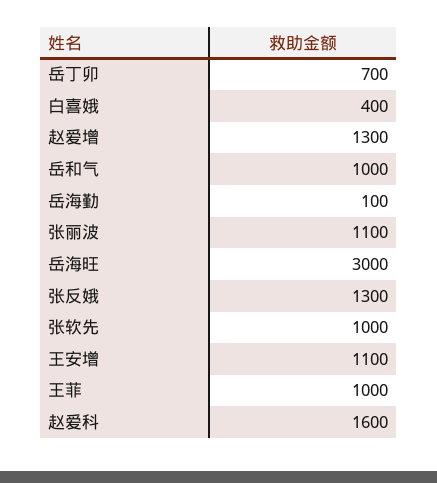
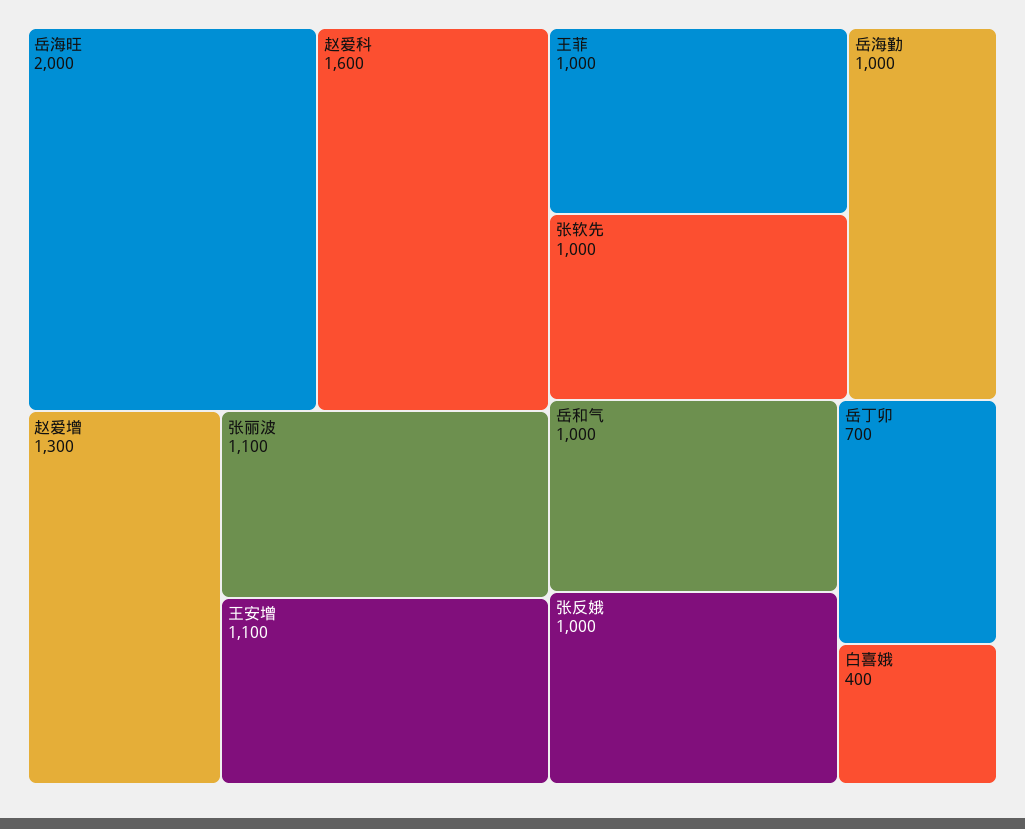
  {
    "岳丁卯": 700,
    "白喜娥": 400,
    "赵爱增": 1300,
    "岳和气": 1000,
-   "岳海勤": 100,
+   "岳海勤": 1000,
    "张丽波": 1100,
-   "岳海旺": 3000,
+   "岳海旺": 2000,
-   "张反娥": 1300,
+   "张反娥": 1000,
    "张软先": 1000,
    "王安增": 1100,
    "王菲": 1000,
    "赵爱科": 1600
  }

